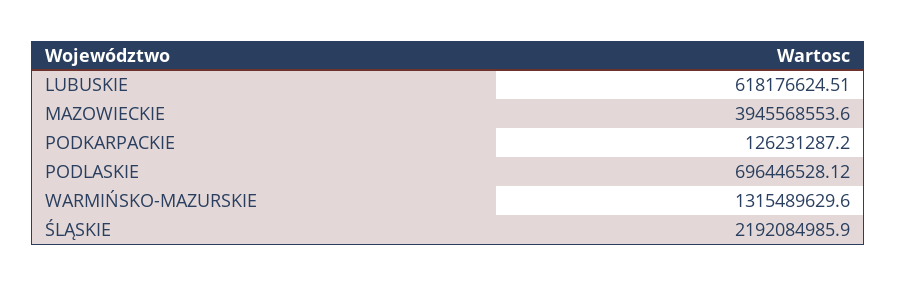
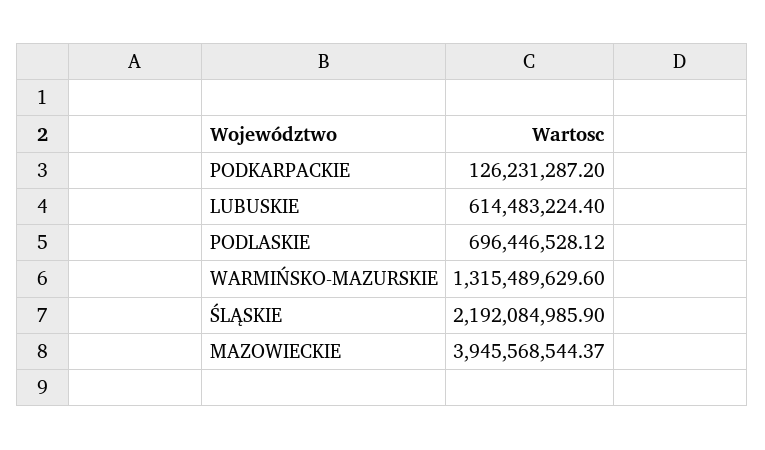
  {
-   "LUBUSKIE": 618176624.51,
+   "LUBUSKIE": 614483224.4,
-   "MAZOWIECKIE": 3945568553.6,
+   "MAZOWIECKIE": 3945568544.37,
    "PODKARPACKIE": 126231287.2,
    "PODLASKIE": 696446528.12,
    "WARMIŃSKO-MAZURSKIE": 1315489629.6,
    "ŚLĄSKIE": 2192084985.9
  }

